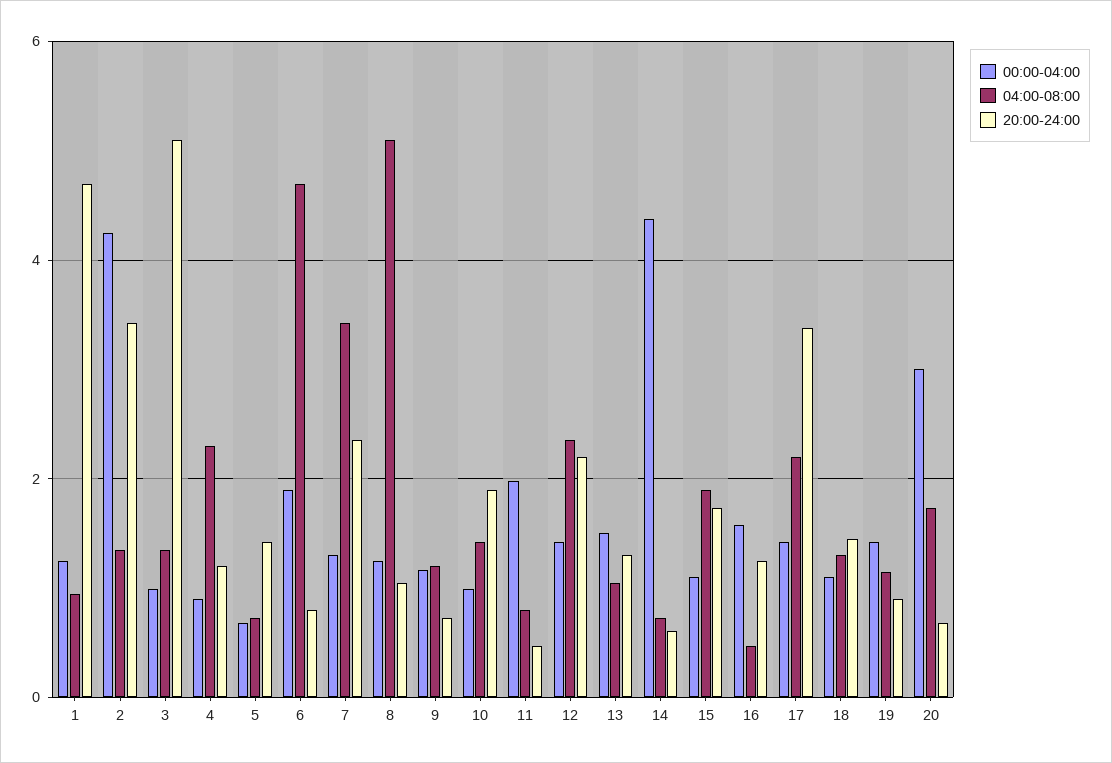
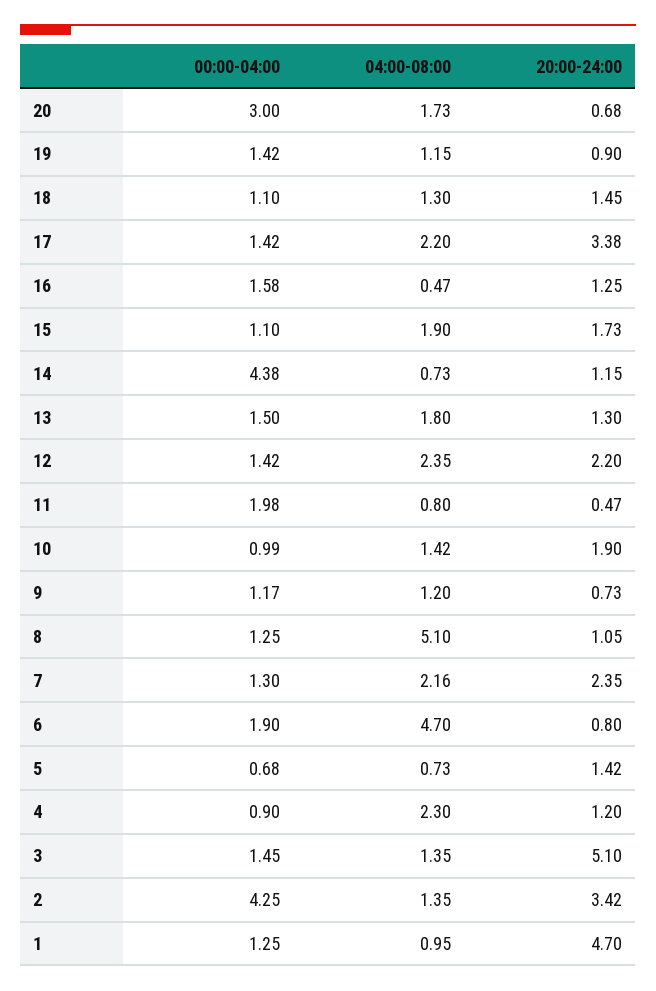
  {
    "00:00-04:00": {
      "1": 1.25,
      "2": 4.25,
-     "3": 1,
+     "3": 1.45,
      "4": 0.9,
      "5": 0.68,
      "6": 1.9,
      "7": 1.3,
      "8": 1.25,
      "9": 1.17,
      "10": 0.99,
      "11": 1.98,
      "12": 1.42,
      "13": 1.5,
      "14": 4.38,
      "15": 1.1,
      "16": 1.58,
      "17": 1.42,
      "18": 1.1,
      "19": 1.42,
      "20": 3
    },
    "04:00-08:00": {
      "1": 0.95,
      "2": 1.35,
      "3": 1.35,
      "4": 2.3,
      "5": 0.73,
      "6": 4.7,
-     "7": 3.4,
+     "7": 2.16,
      "8": 5.1,
      "9": 1.2,
      "10": 1.42,
      "11": 0.8,
      "12": 2.35,
-     "13": 1,
+     "13": 1.8,
      "14": 0.73,
      "15": 1.9,
      "16": 0.47,
      "17": 2.2,
      "18": 1.3,
      "19": 1.15,
      "20": 1.73
    },
    "20:00-24:00": {
      "1": 4.7,
      "2": 3.42,
      "3": 5.1,
      "4": 1.2,
      "5": 1.42,
      "6": 0.8,
      "7": 2.35,
      "8": 1.05,
      "9": 0.73,
      "10": 1.9,
      "11": 0.47,
      "12": 2.2,
      "13": 1.3,
-     "14": 0.6,
+     "14": 1.15,
      "15": 1.73,
      "16": 1.25,
      "17": 3.38,
      "18": 1.45,
      "19": 0.9,
      "20": 0.68
    }
  }

